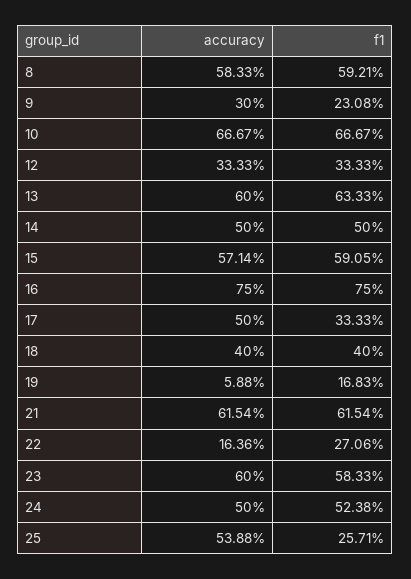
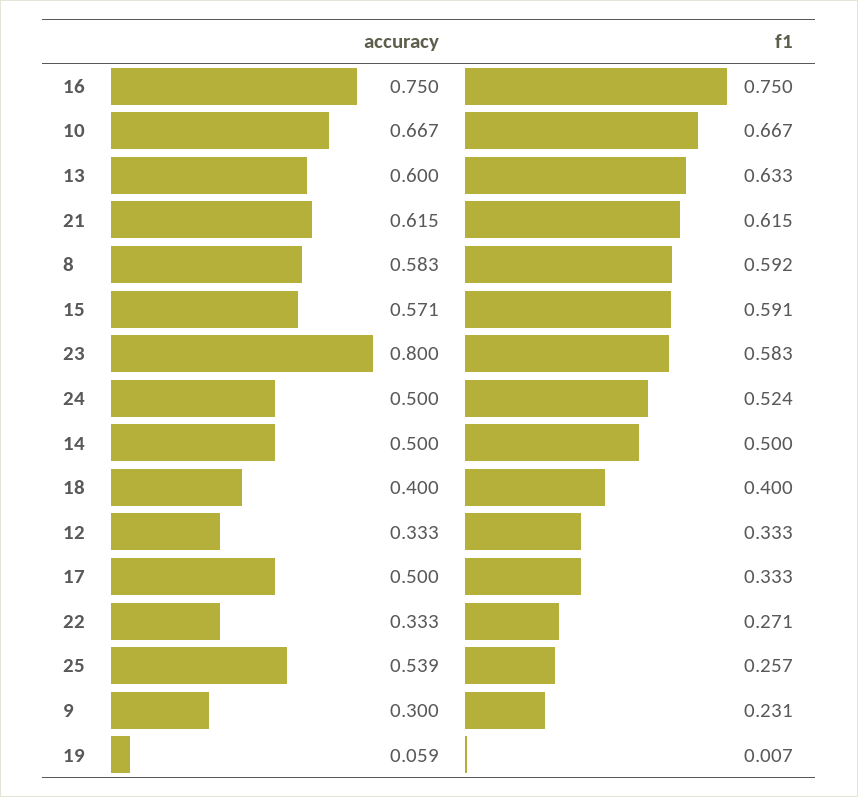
  {
    "accuracy": {
      "8": 0.5833,
      "9": 0.3,
      "10": 0.6667,
      "12": 0.3333,
      "13": 0.6,
      "14": 0.5,
      "15": 0.5714,
      "16": 0.75,
      "17": 0.5,
      "18": 0.4,
      "19": 0.0588,
      "21": 0.6154,
-     "22": 0.1636,
+     "22": 0.333,
-     "23": 0.6,
+     "23": 0.8,
      "24": 0.5,
      "25": 0.5388
    },
    "f1": {
      "8": 0.5921,
      "9": 0.2308,
      "10": 0.6667,
      "12": 0.3333,
      "13": 0.6333,
      "14": 0.5,
      "15": 0.5905,
      "16": 0.75,
      "17": 0.3333,
      "18": 0.4,
-     "19": 0.1683,
+     "19": 0.007,
      "21": 0.6154,
      "22": 0.2706,
      "23": 0.5833,
      "24": 0.5238,
      "25": 0.2571
    }
  }

